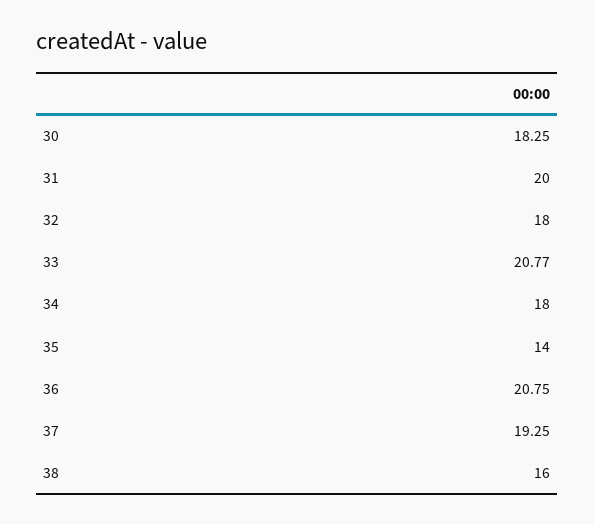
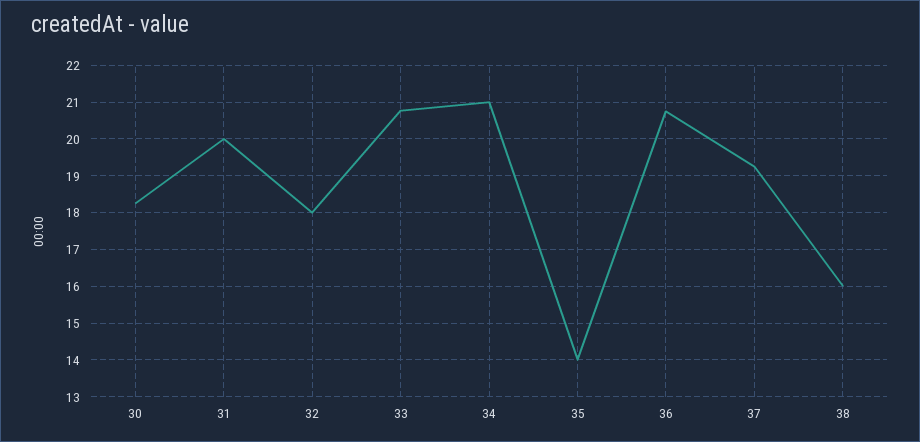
  {
    "30": 18.25,
    "31": 20,
    "32": 18,
    "33": 20.77,
-   "34": 18,
+   "34": 21,
    "35": 14,
    "36": 20.75,
    "37": 19.25,
    "38": 16
  }

